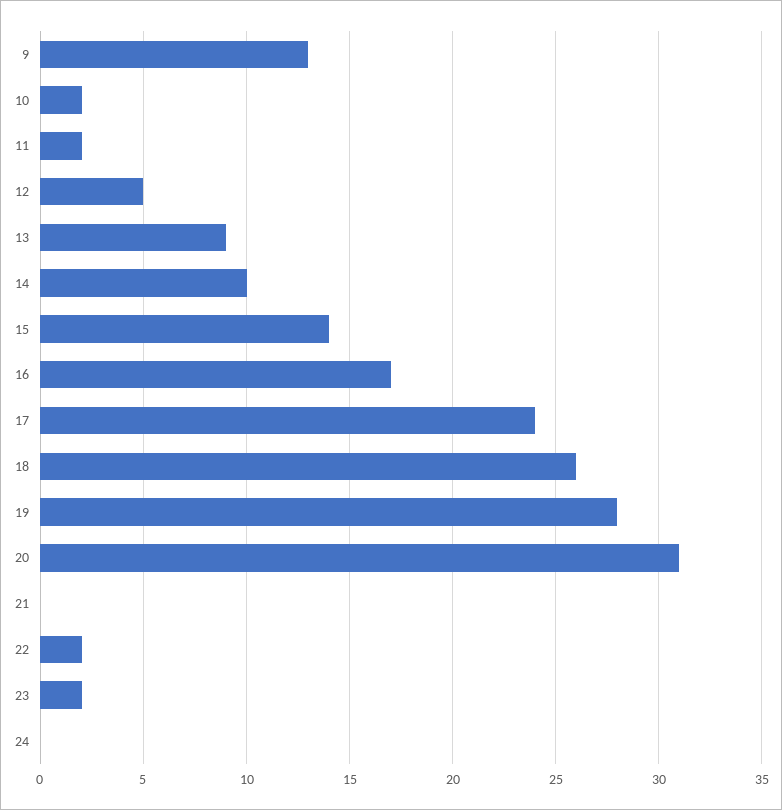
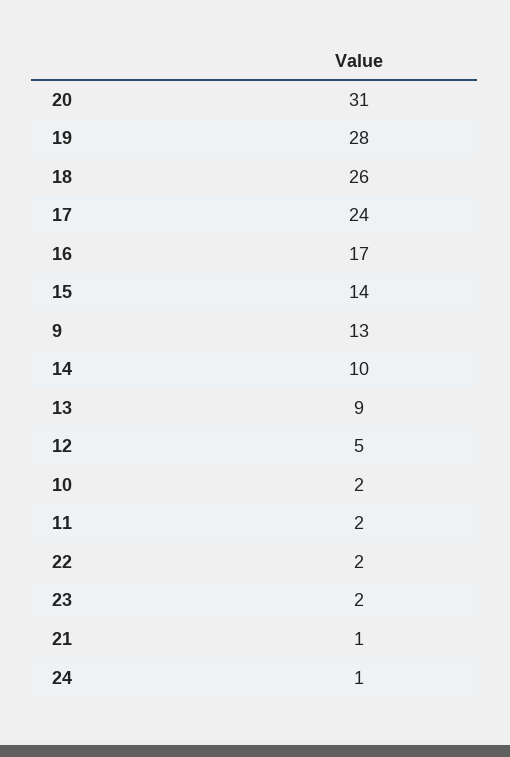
  {
    "9": 13,
    "10": 2,
    "11": 2,
    "12": 5,
    "13": 9,
    "14": 10,
    "15": 14,
    "16": 17,
    "17": 24,
    "18": 26,
    "19": 28,
    "20": 31,
-   "21": 0,
+   "21": 1,
    "22": 2,
    "23": 2,
-   "24": 0
+   "24": 1
  }

